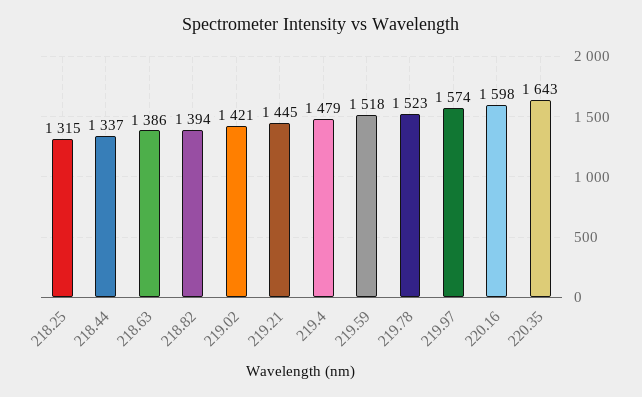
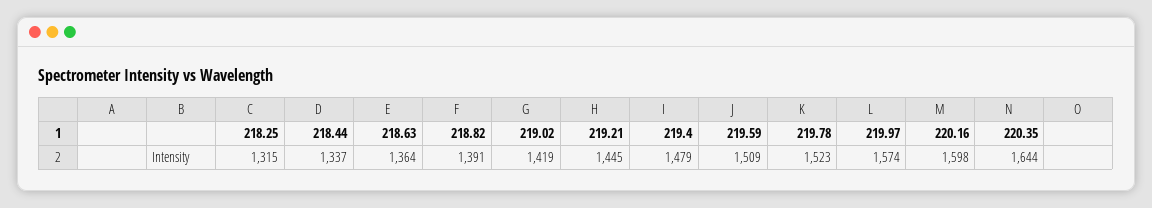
  {
    "218.25": 1315,
    "218.44": 1337,
-   "218.63": 1386,
+   "218.63": 1364,
-   "218.82": 1394,
+   "218.82": 1391,
-   "219.02": 1421,
+   "219.02": 1419,
    "219.21": 1445,
    "219.4": 1479,
-   "219.59": 1518,
+   "219.59": 1509,
    "219.78": 1523,
    "219.97": 1574,
    "220.16": 1598,
-   "220.35": 1643
+   "220.35": 1644
  }

